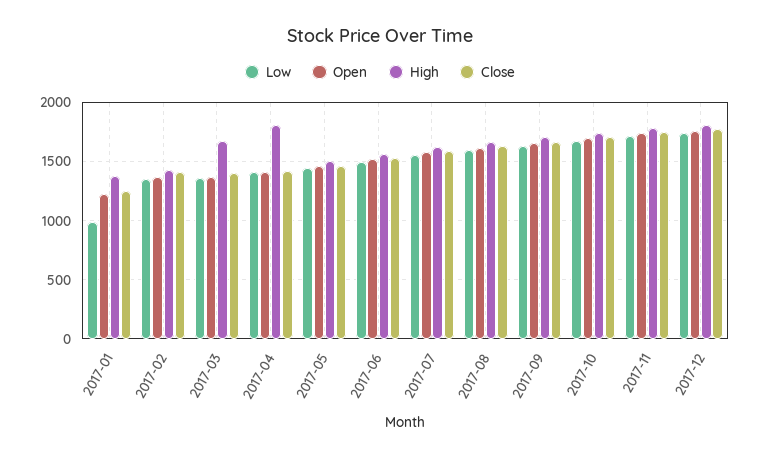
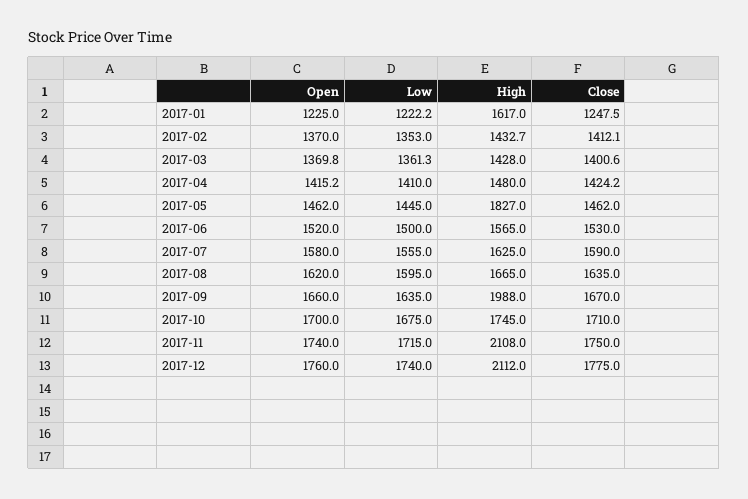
  {
    "Low": {
-     "2017-01": 1000,
+     "2017-01": 1222.2,
      "2017-02": 1353,
      "2017-03": 1361.3,
      "2017-04": 1410,
      "2017-05": 1445,
      "2017-06": 1500,
      "2017-07": 1555,
      "2017-08": 1595,
      "2017-09": 1635,
      "2017-10": 1675,
      "2017-11": 1715,
      "2017-12": 1740
    },
    "Open": {
      "2017-01": 1225,
      "2017-02": 1370,
      "2017-03": 1369.8,
      "2017-04": 1415.2,
      "2017-05": 1462,
      "2017-06": 1520,
      "2017-07": 1580,
      "2017-08": 1620,
      "2017-09": 1660,
      "2017-10": 1700,
      "2017-11": 1740,
      "2017-12": 1760
    },
    "High": {
-     "2017-01": 1400,
+     "2017-01": 1617,
      "2017-02": 1432.7,
-     "2017-03": 1700,
+     "2017-03": 1428,
-     "2017-04": 1800,
+     "2017-04": 1480,
-     "2017-05": 1500,
+     "2017-05": 1827,
      "2017-06": 1565,
      "2017-07": 1625,
      "2017-08": 1665,
-     "2017-09": 1700,
+     "2017-09": 1988,
      "2017-10": 1745,
-     "2017-11": 1800,
+     "2017-11": 2108,
-     "2017-12": 1800
+     "2017-12": 2112
    },
    "Close": {
      "2017-01": 1247.5,
      "2017-02": 1412.1,
      "2017-03": 1400.6,
      "2017-04": 1424.2,
      "2017-05": 1462,
      "2017-06": 1530,
      "2017-07": 1590,
      "2017-08": 1635,
      "2017-09": 1670,
      "2017-10": 1710,
      "2017-11": 1750,
      "2017-12": 1775
    }
  }

